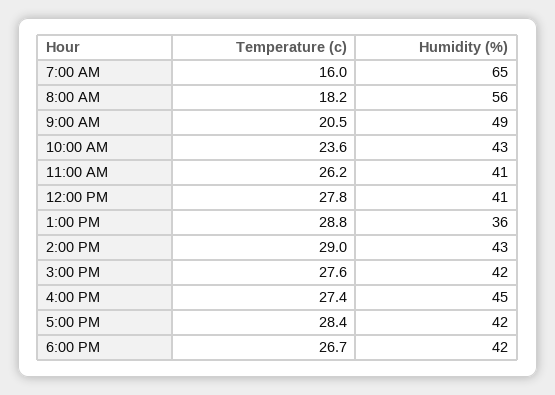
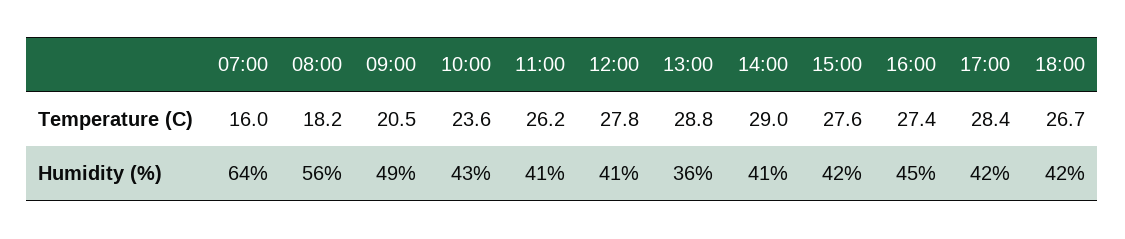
  {
    "Temperature (c)": {
      "7:00 AM": 16,
      "8:00 AM": 18.2,
      "9:00 AM": 20.5,
      "10:00 AM": 23.6,
      "11:00 AM": 26.2,
      "12:00 PM": 27.8,
      "1:00 PM": 28.8,
      "2:00 PM": 29,
      "3:00 PM": 27.6,
      "4:00 PM": 27.4,
      "5:00 PM": 28.4,
      "6:00 PM": 26.7
    },
    "Humidity (%)": {
-     "7:00 AM": 65,
+     "7:00 AM": 64,
      "8:00 AM": 56,
      "9:00 AM": 49,
      "10:00 AM": 43,
      "11:00 AM": 41,
      "12:00 PM": 41,
      "1:00 PM": 36,
-     "2:00 PM": 43,
+     "2:00 PM": 41,
      "3:00 PM": 42,
      "4:00 PM": 45,
      "5:00 PM": 42,
      "6:00 PM": 42
    }
  }

